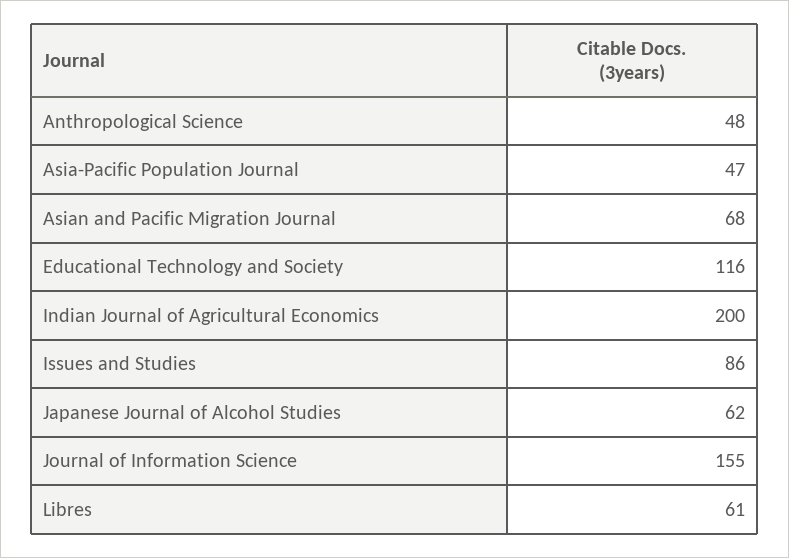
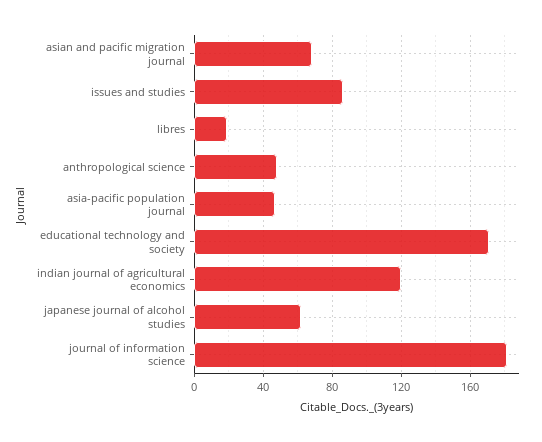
  {
    "Anthropological Science": 48,
    "Asia-Pacific Population Journal": 47,
    "Asian and Pacific Migration Journal": 68,
-   "Educational Technology and Society": 116,
+   "Educational Technology and Society": 170,
-   "Indian Journal of Agricultural Economics": 200,
+   "Indian Journal of Agricultural Economics": 120,
    "Issues and Studies": 86,
    "Japanese Journal of Alcohol Studies": 62,
-   "Journal of Information Science": 155,
+   "Journal of Information Science": 180,
-   "Libres": 61
+   "Libres": 20
  }

